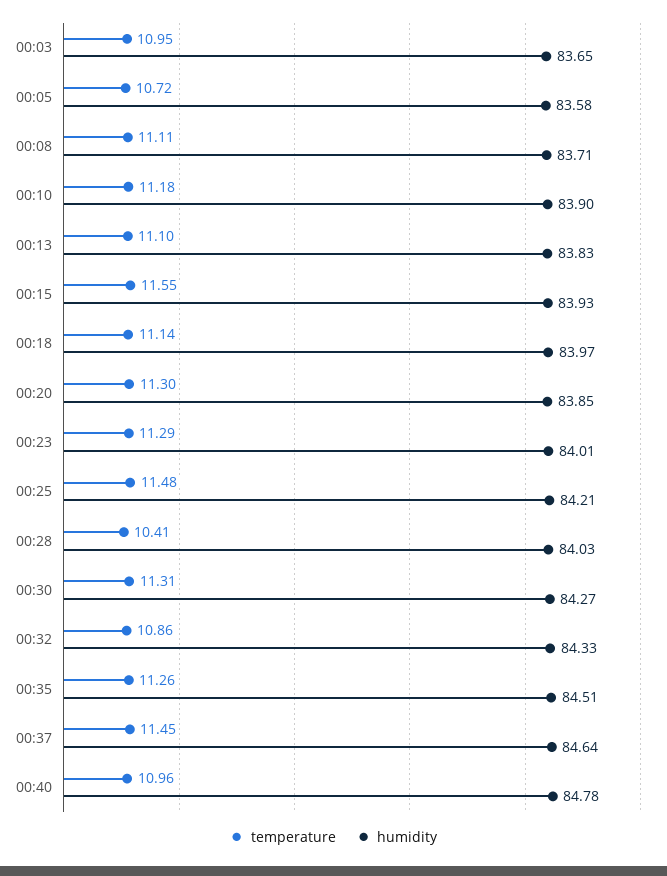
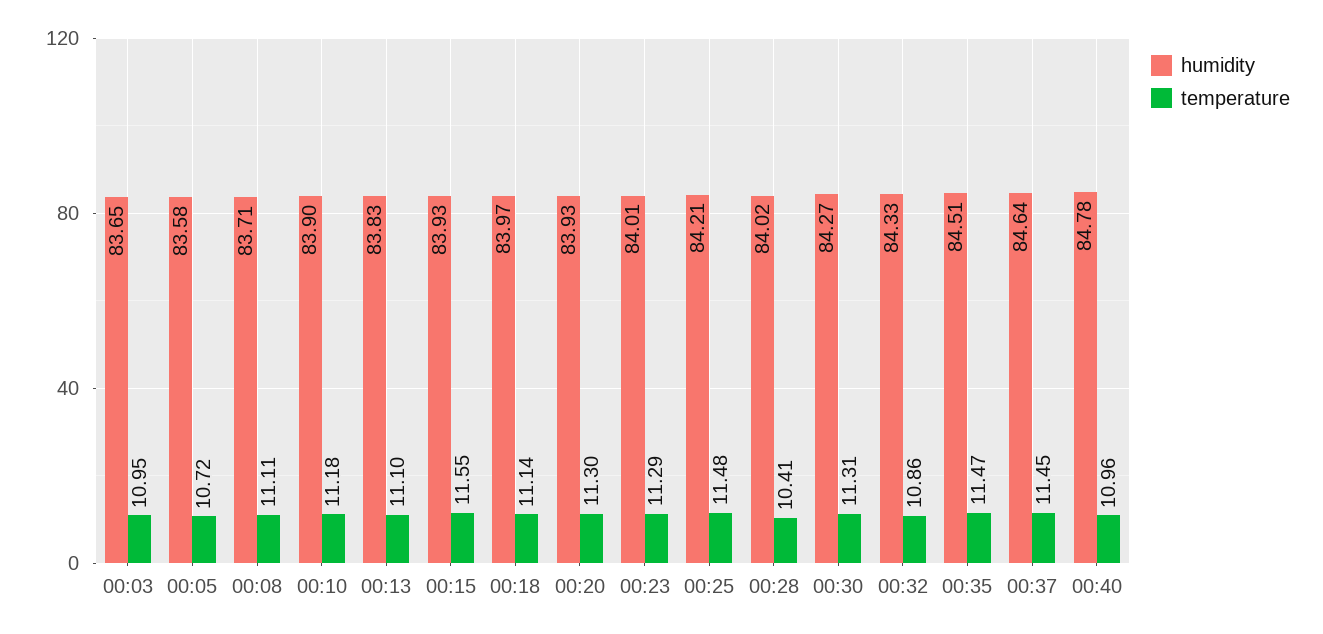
  {
    "temperature": {
      "00:03": 10.95,
      "00:05": 10.72,
      "00:08": 11.11,
      "00:10": 11.18,
      "00:13": 11.1,
      "00:15": 11.55,
      "00:18": 11.14,
      "00:20": 11.3,
      "00:23": 11.29,
      "00:25": 11.48,
      "00:28": 10.41,
      "00:30": 11.31,
      "00:32": 10.86,
-     "00:35": 11.26,
+     "00:35": 11.47,
      "00:37": 11.45,
      "00:40": 10.96
    },
    "humidity": {
      "00:03": 83.65,
      "00:05": 83.58,
      "00:08": 83.71,
      "00:10": 83.9,
      "00:13": 83.83,
      "00:15": 83.93,
      "00:18": 83.97,
-     "00:20": 83.85,
+     "00:20": 83.93,
      "00:23": 84.01,
      "00:25": 84.21,
-     "00:28": 84.03,
+     "00:28": 84.02,
      "00:30": 84.27,
      "00:32": 84.33,
      "00:35": 84.51,
      "00:37": 84.64,
      "00:40": 84.78
    }
  }

